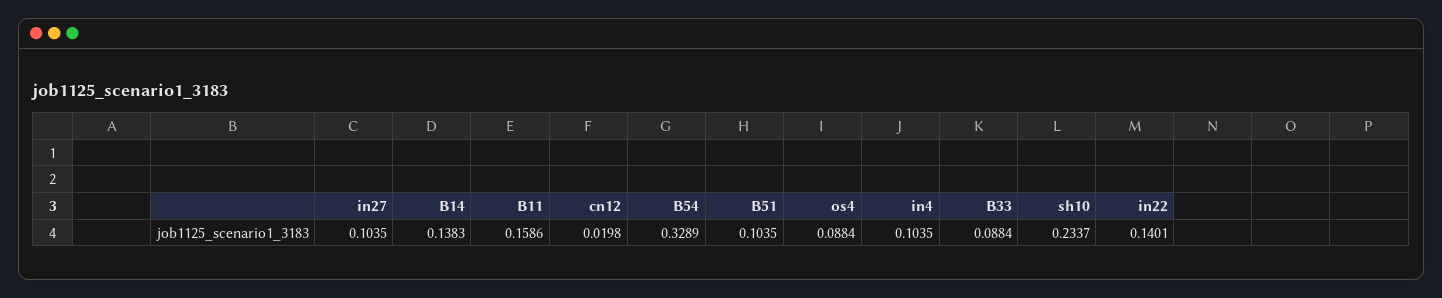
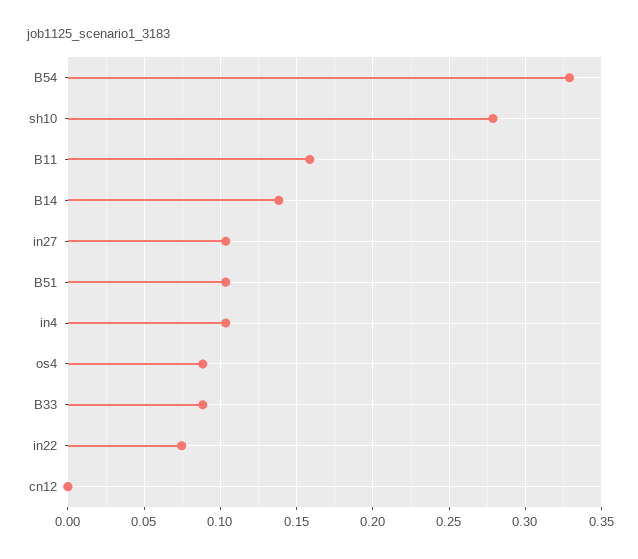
  {
    "in27": 0.1035,
    "B14": 0.1383,
    "B11": 0.1586,
-   "cn12": 0.0198,
+   "cn12": 0,
    "B54": 0.3289,
    "B51": 0.1035,
    "os4": 0.0884,
    "in4": 0.1035,
    "B33": 0.0884,
-   "sh10": 0.2337,
+   "sh10": 0.28,
-   "in22": 0.1401
+   "in22": 0.075
  }

